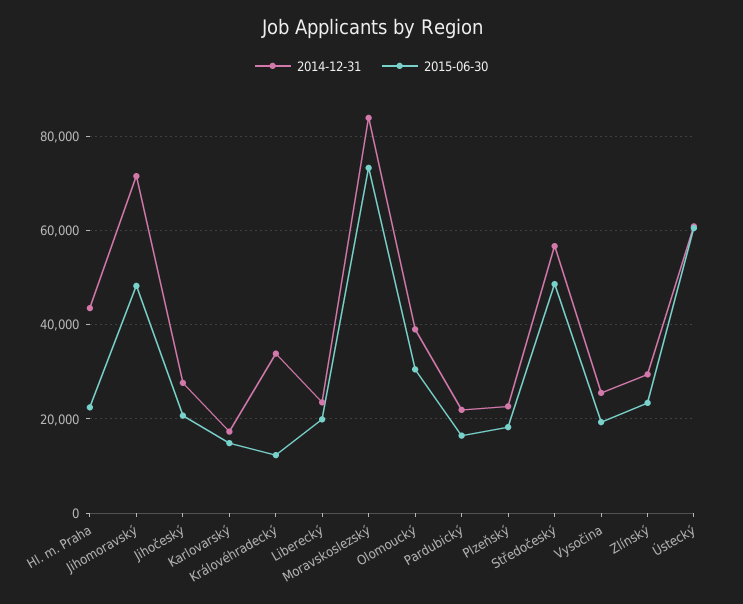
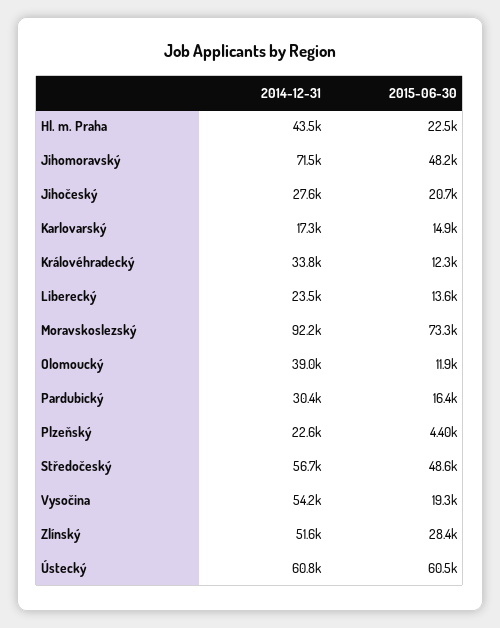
  {
    "2014-12-31": {
      "Hl. m. Praha": 43500,
      "Jihomoravský": 71500,
      "Jihočeský": 27600,
      "Karlovarský": 17300,
      "Královéhradecký": 33800,
      "Liberecký": 23500,
-     "Moravskoslezský": 84000,
+     "Moravskoslezský": 92200,
      "Olomoucký": 39000,
-     "Pardubický": 22000,
+     "Pardubický": 30400,
      "Plzeňský": 22600,
      "Středočeský": 56700,
-     "Vysočina": 26000,
+     "Vysočina": 54200,
-     "Zlínský": 30000,
+     "Zlínský": 51600,
      "Ústecký": 60800
    },
    "2015-06-30": {
      "Hl. m. Praha": 22500,
      "Jihomoravský": 48200,
      "Jihočeský": 20700,
      "Karlovarský": 14900,
      "Královéhradecký": 12300,
-     "Liberecký": 20000,
+     "Liberecký": 13600,
      "Moravskoslezský": 73300,
-     "Olomoucký": 30000,
+     "Olomoucký": 11900,
      "Pardubický": 16400,
-     "Plzeňský": 18000,
+     "Plzeňský": 4400,
      "Středočeský": 48600,
      "Vysočina": 19300,
-     "Zlínský": 24000,
+     "Zlínský": 28400,
      "Ústecký": 60500
    }
  }

